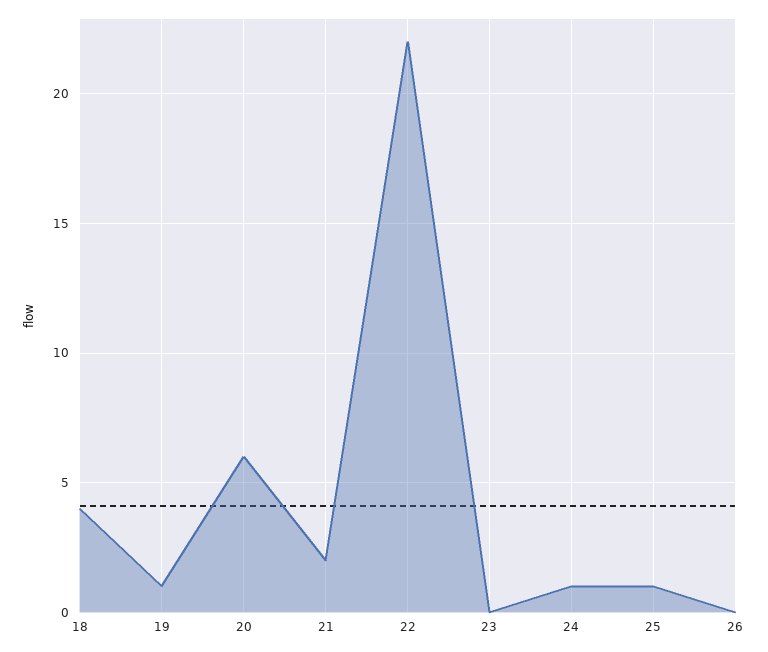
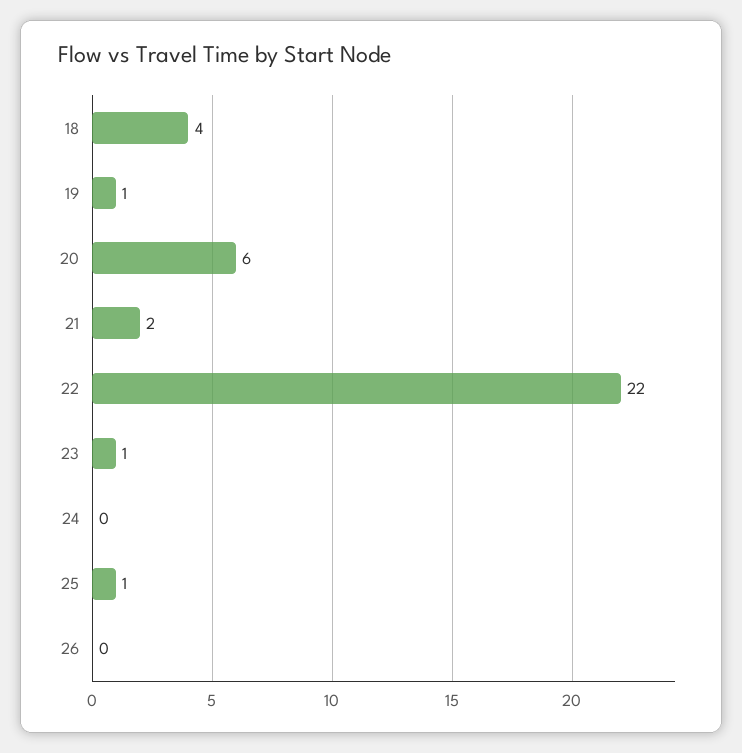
  {
    "18": 4,
    "19": 1,
    "20": 6,
    "21": 2,
    "22": 22,
-   "23": 0,
+   "23": 1,
-   "24": 1,
+   "24": 0,
    "25": 1,
    "26": 0
  }

